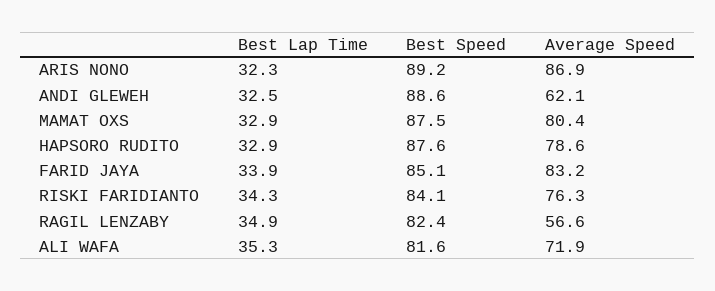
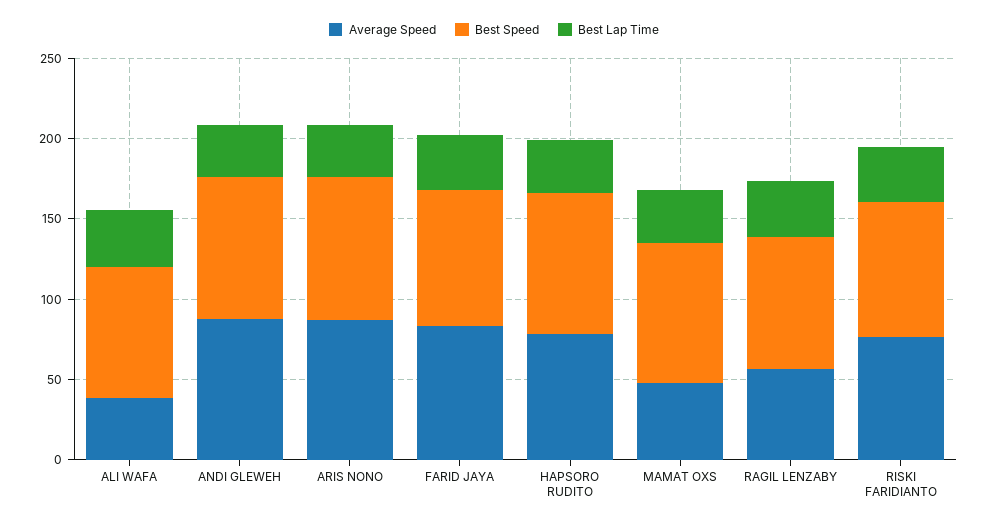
  {
    "Best Lap Time": {
      "ARIS NONO": 32.3,
      "ANDI GLEWEH": 32.5,
      "MAMAT OXS": 32.9,
      "HAPSORO RUDITO": 32.9,
      "FARID JAYA": 33.9,
      "RISKI FARIDIANTO": 34.3,
      "RAGIL LENZABY": 34.9,
      "ALI WAFA": 35.3
    },
    "Best Speed": {
      "ARIS NONO": 89.2,
      "ANDI GLEWEH": 88.6,
      "MAMAT OXS": 87.5,
      "HAPSORO RUDITO": 87.6,
      "FARID JAYA": 85.1,
      "RISKI FARIDIANTO": 84.1,
      "RAGIL LENZABY": 82.4,
      "ALI WAFA": 81.6
    },
    "Average Speed": {
      "ARIS NONO": 86.9,
-     "ANDI GLEWEH": 62.1,
+     "ANDI GLEWEH": 90,
-     "MAMAT OXS": 80.4,
+     "MAMAT OXS": 50,
      "HAPSORO RUDITO": 78.6,
      "FARID JAYA": 83.2,
      "RISKI FARIDIANTO": 76.3,
      "RAGIL LENZABY": 56.6,
-     "ALI WAFA": 71.9
+     "ALI WAFA": 40
    }
  }

